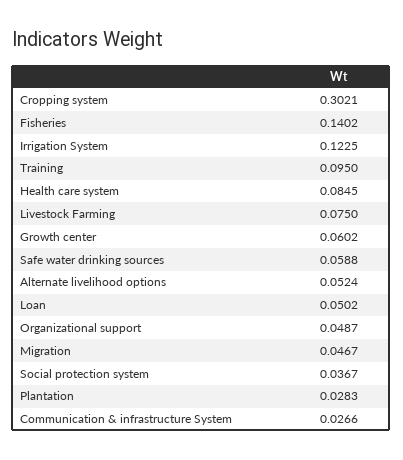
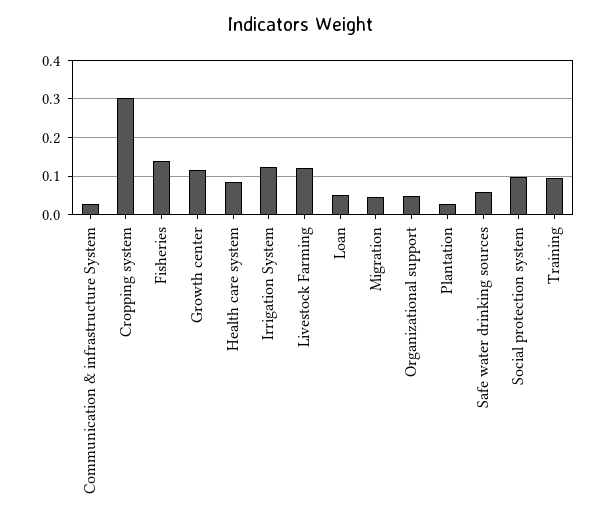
  {
    "Cropping system": 0.3021,
    "Fisheries": 0.1402,
    "Irrigation System": 0.1225,
    "Training": 0.095,
    "Health care system": 0.0845,
-   "Livestock Farming": 0.075,
+   "Livestock Farming": 0.12,
-   "Growth center": 0.0602,
+   "Growth center": 0.12,
    "Safe water drinking sources": 0.0588,
-   "Alternate livelihood options": 0.0524,
    "Loan": 0.0502,
    "Organizational support": 0.0487,
    "Migration": 0.0467,
-   "Social protection system": 0.0367,
+   "Social protection system": 0.1,
    "Plantation": 0.0283,
    "Communication & infrastructure System": 0.0266
  }

